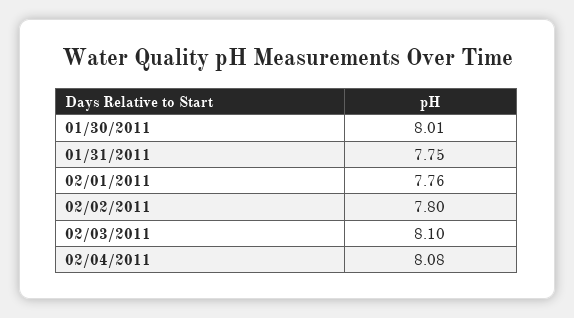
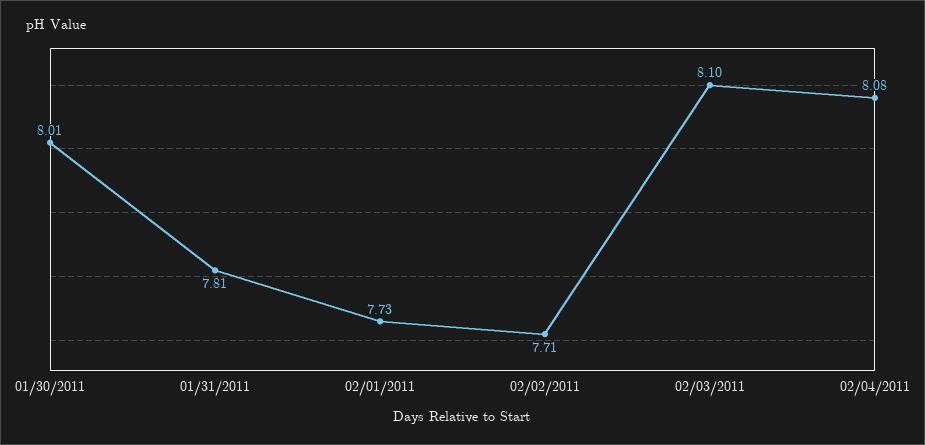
  {
    "01/30/2011": 8.01,
-   "01/31/2011": 7.75,
+   "01/31/2011": 7.81,
-   "02/01/2011": 7.76,
+   "02/01/2011": 7.73,
-   "02/02/2011": 7.8,
+   "02/02/2011": 7.71,
    "02/03/2011": 8.1,
    "02/04/2011": 8.08
  }

